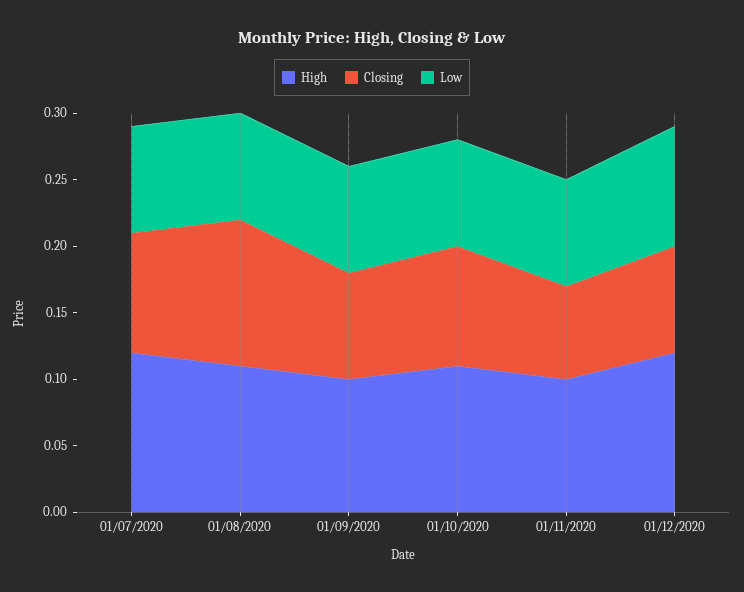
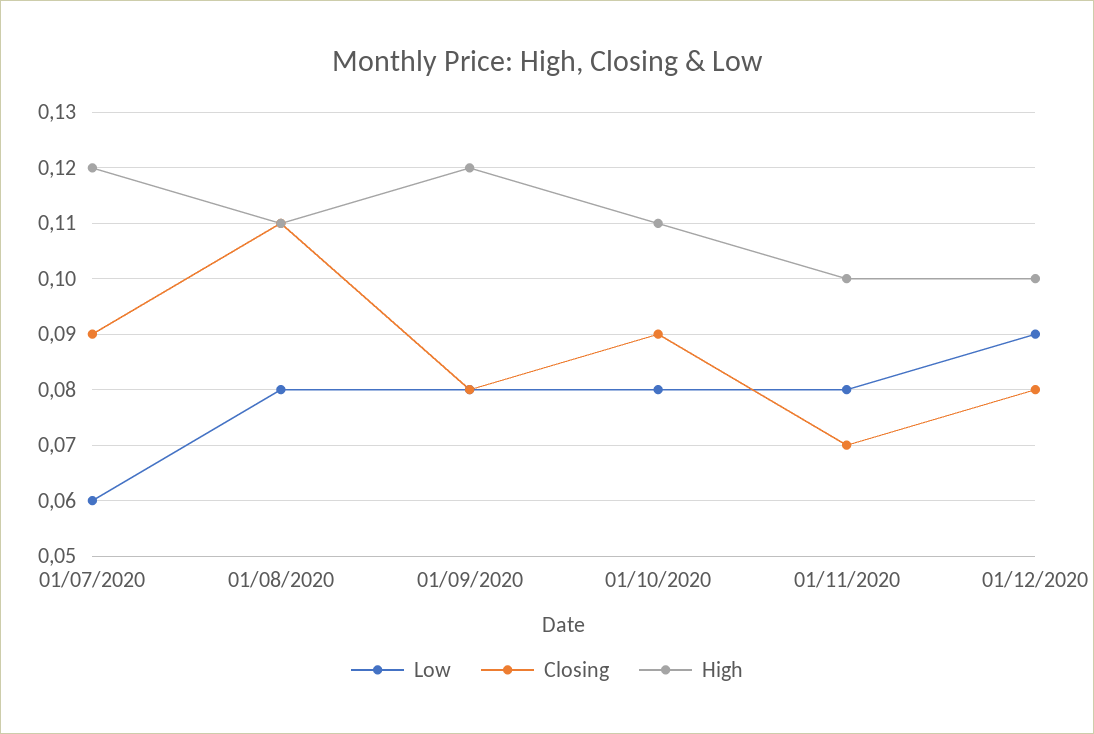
  {
    "High": {
      "01/07/2020": 0.12,
      "01/08/2020": 0.11,
-     "01/09/2020": 0.1,
+     "01/09/2020": 0.12,
      "01/10/2020": 0.11,
      "01/11/2020": 0.1,
-     "01/12/2020": 0.12
+     "01/12/2020": 0.1
    },
    "Closing": {
      "01/07/2020": 0.09,
      "01/08/2020": 0.11,
      "01/09/2020": 0.08,
      "01/10/2020": 0.09,
      "01/11/2020": 0.07,
      "01/12/2020": 0.08
    },
    "Low": {
-     "01/07/2020": 0.08,
+     "01/07/2020": 0.06,
      "01/08/2020": 0.08,
      "01/09/2020": 0.08,
      "01/10/2020": 0.08,
      "01/11/2020": 0.08,
      "01/12/2020": 0.09
    }
  }

